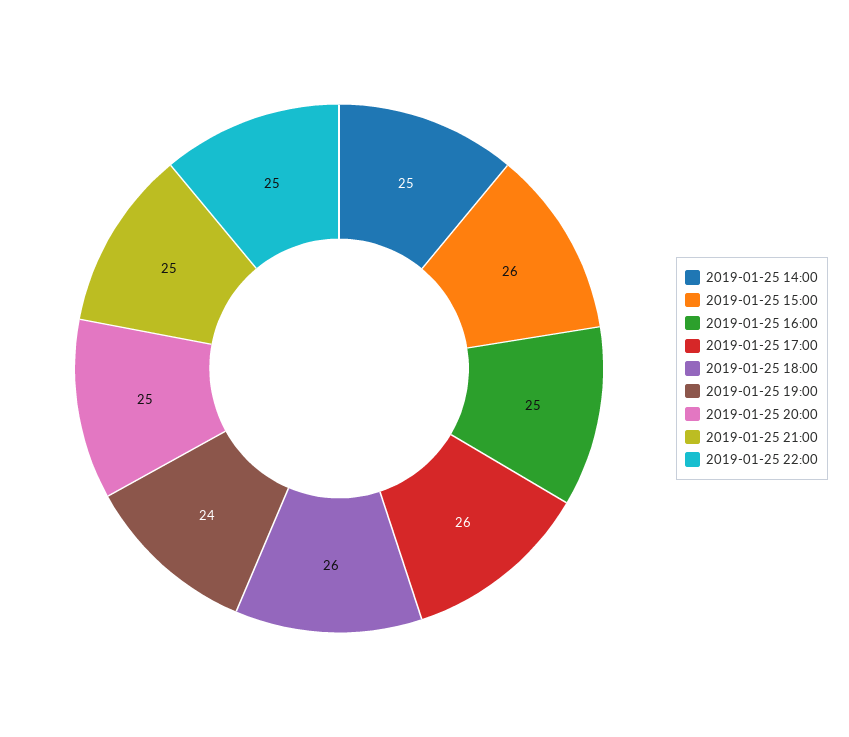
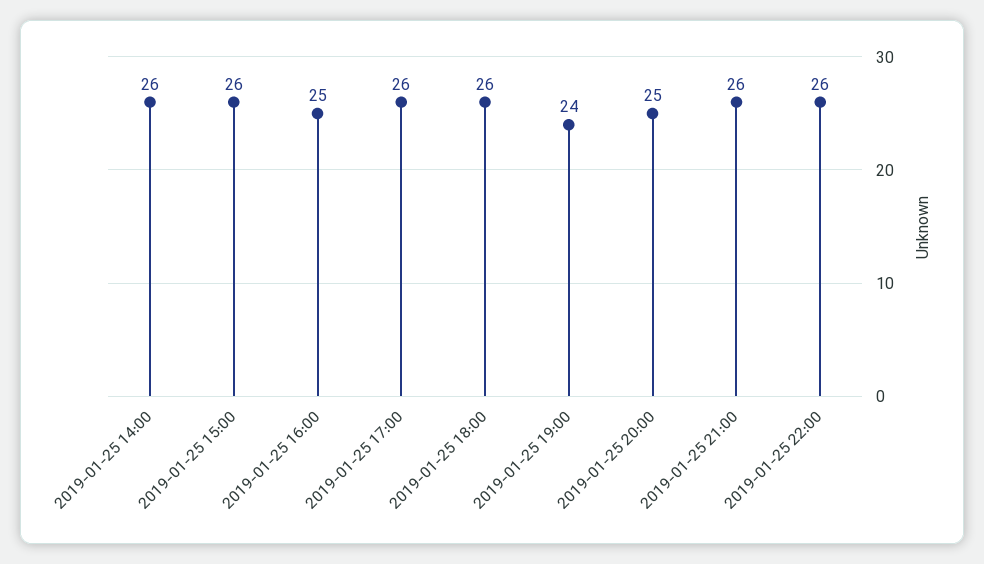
  {
-   "2019-01-25 14:00": 25,
+   "2019-01-25 14:00": 26,
    "2019-01-25 15:00": 26,
    "2019-01-25 16:00": 25,
    "2019-01-25 17:00": 26,
    "2019-01-25 18:00": 26,
    "2019-01-25 19:00": 24,
    "2019-01-25 20:00": 25,
-   "2019-01-25 21:00": 25,
+   "2019-01-25 21:00": 26,
-   "2019-01-25 22:00": 25
+   "2019-01-25 22:00": 26
  }

